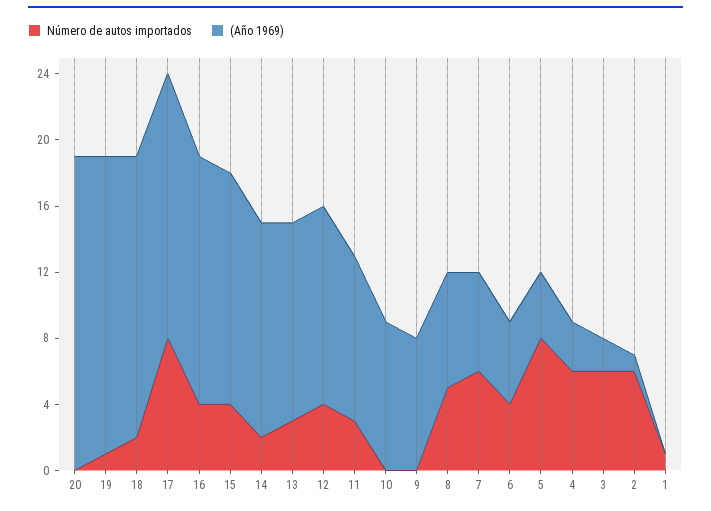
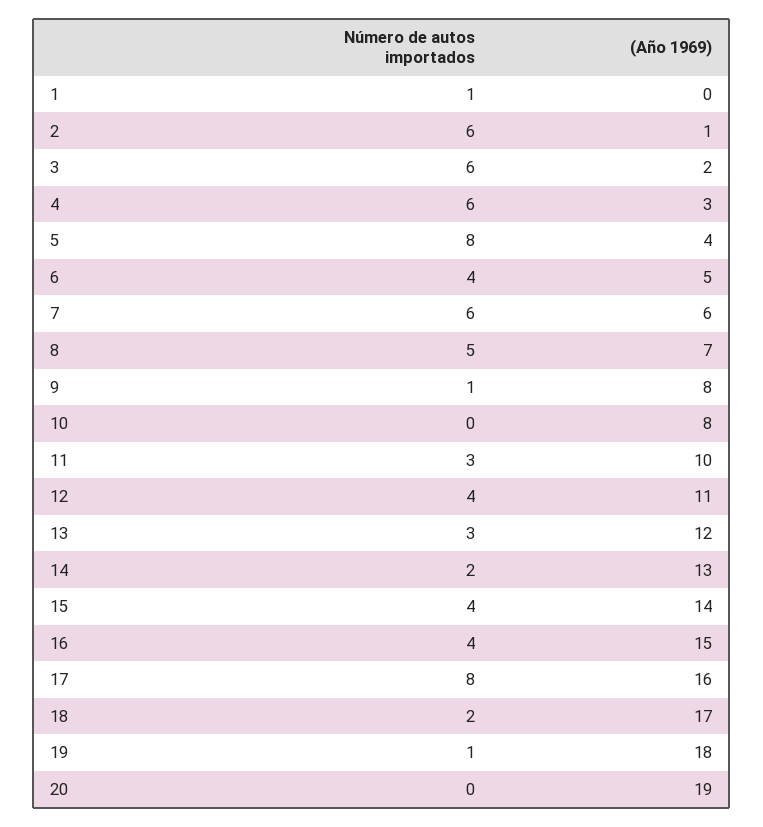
  {
    "Número de autos importados": {
      "20": 0,
      "19": 1,
      "18": 2,
      "17": 8,
      "16": 4,
      "15": 4,
      "14": 2,
      "13": 3,
      "12": 4,
      "11": 3,
      "10": 0,
-     "9": 0,
+     "9": 1,
      "8": 5,
      "7": 6,
      "6": 4,
      "5": 8,
      "4": 6,
      "3": 6,
      "2": 6,
      "1": 1
    },
    "(Año 1969)": {
      "20": 19,
      "19": 18,
      "18": 17,
      "17": 16,
      "16": 15,
      "15": 14,
      "14": 13,
      "13": 12,
-     "12": 12,
+     "12": 11,
      "11": 10,
-     "10": 9,
+     "10": 8,
      "9": 8,
      "8": 7,
      "7": 6,
      "6": 5,
      "5": 4,
      "4": 3,
      "3": 2,
      "2": 1,
      "1": 0
    }
  }

